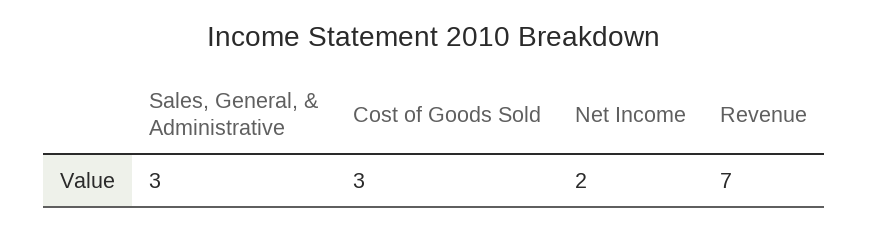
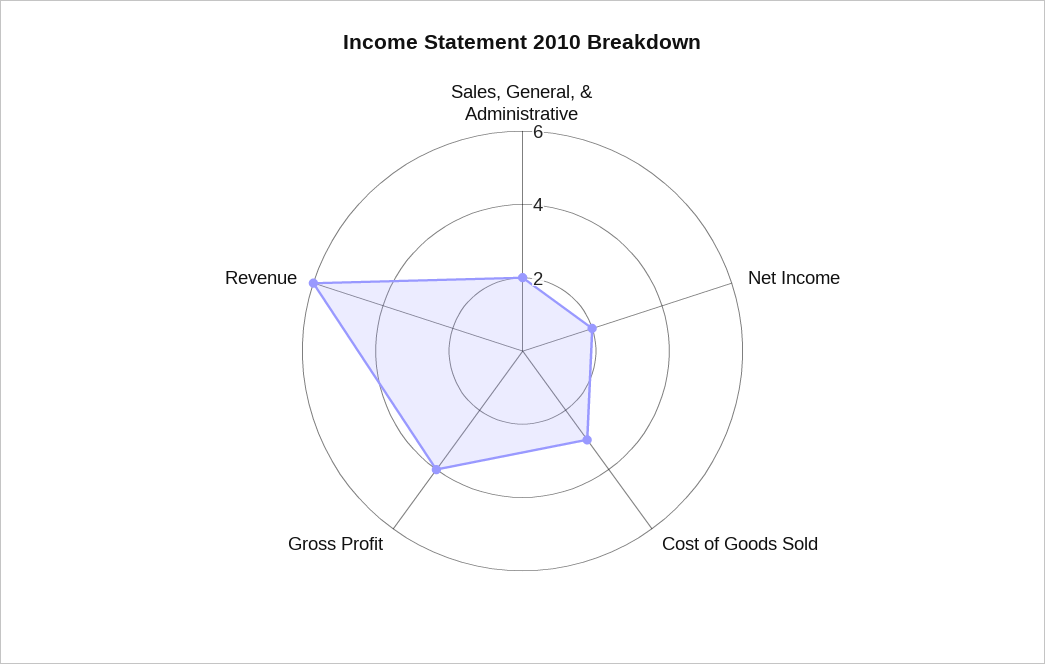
  {
-   "Sales, General, & Administrative": 3,
+   "Sales, General, & Administrative": 2,
    "Cost of Goods Sold": 3,
    "Net Income": 2,
-   "Revenue": 7
+   "Revenue": 6,
+   "Gross Profit": 4
  }

